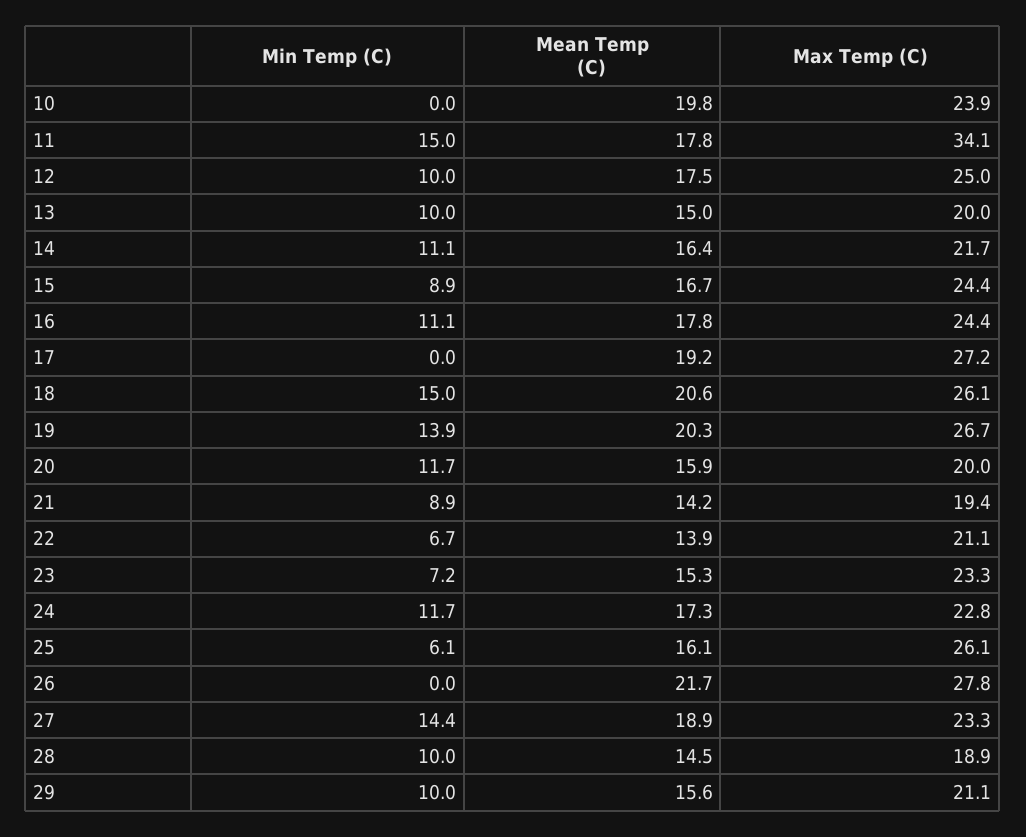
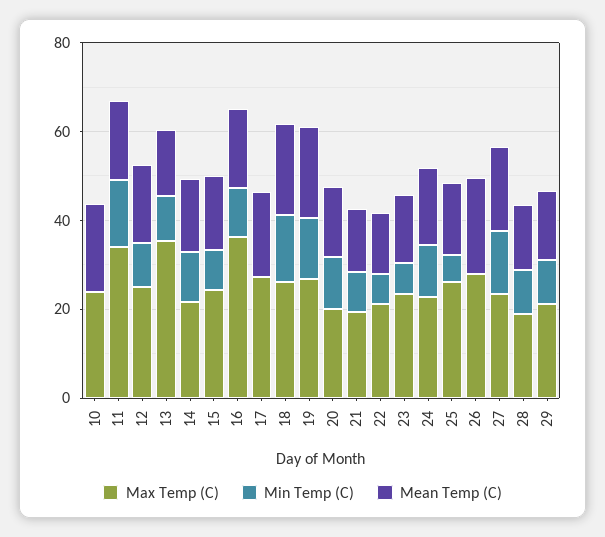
  {
    "Min Temp (C)": {
      "10": 0,
      "11": 15,
      "12": 10,
      "13": 10,
      "14": 11.1,
      "15": 8.9,
      "16": 11.1,
      "17": 0,
      "18": 15,
      "19": 13.9,
      "20": 11.7,
      "21": 8.9,
      "22": 6.7,
      "23": 7.2,
      "24": 11.7,
      "25": 6.1,
      "26": 0,
      "27": 14.4,
      "28": 10,
      "29": 10
    },
    "Mean Temp (C)": {
      "10": 19.8,
      "11": 17.8,
      "12": 17.5,
      "13": 15,
      "14": 16.4,
      "15": 16.7,
      "16": 17.8,
      "17": 19.2,
      "18": 20.6,
      "19": 20.3,
      "20": 15.9,
      "21": 14.2,
      "22": 13.9,
      "23": 15.3,
      "24": 17.3,
      "25": 16.1,
      "26": 21.7,
      "27": 18.9,
      "28": 14.5,
      "29": 15.6
    },
    "Max Temp (C)": {
      "10": 23.9,
      "11": 34.1,
      "12": 25,
-     "13": 20,
+     "13": 35,
      "14": 21.7,
      "15": 24.4,
-     "16": 24.4,
+     "16": 35,
      "17": 27.2,
      "18": 26.1,
      "19": 26.7,
      "20": 20,
      "21": 19.4,
      "22": 21.1,
      "23": 23.3,
      "24": 22.8,
      "25": 26.1,
      "26": 27.8,
      "27": 23.3,
      "28": 18.9,
      "29": 21.1
    }
  }

